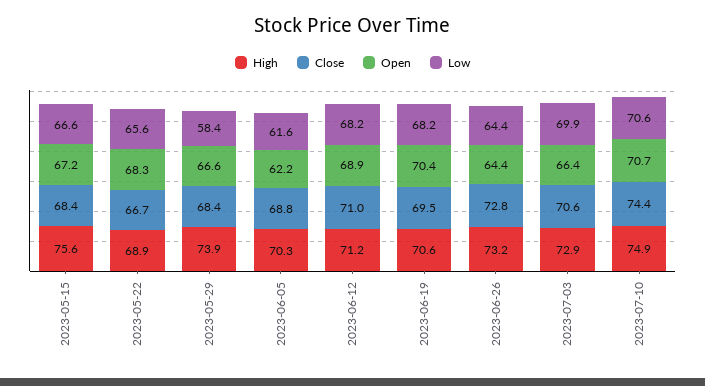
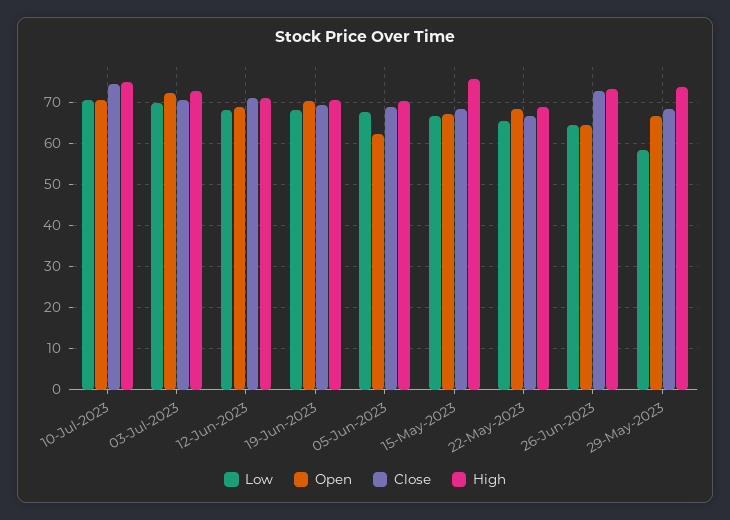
  {
    "High": {
      "2023-05-15": 75.6,
      "2023-05-22": 68.9,
      "2023-05-29": 73.9,
      "2023-06-05": 70.3,
      "2023-06-12": 71.2,
      "2023-06-19": 70.6,
      "2023-06-26": 73.2,
      "2023-07-03": 72.9,
      "2023-07-10": 74.9
    },
    "Close": {
      "2023-05-15": 68.4,
      "2023-05-22": 66.7,
      "2023-05-29": 68.4,
      "2023-06-05": 68.8,
      "2023-06-12": 71,
      "2023-06-19": 69.5,
      "2023-06-26": 72.8,
      "2023-07-03": 70.6,
      "2023-07-10": 74.4
    },
    "Open": {
      "2023-05-15": 67.2,
      "2023-05-22": 68.3,
      "2023-05-29": 66.6,
      "2023-06-05": 62.2,
      "2023-06-12": 68.9,
      "2023-06-19": 70.4,
      "2023-06-26": 64.4,
-     "2023-07-03": 66.4,
+     "2023-07-03": 72,
      "2023-07-10": 70.7
    },
    "Low": {
      "2023-05-15": 66.6,
      "2023-05-22": 65.6,
      "2023-05-29": 58.4,
-     "2023-06-05": 61.6,
+     "2023-06-05": 68,
      "2023-06-12": 68.2,
      "2023-06-19": 68.2,
      "2023-06-26": 64.4,
      "2023-07-03": 69.9,
      "2023-07-10": 70.6
    }
  }

